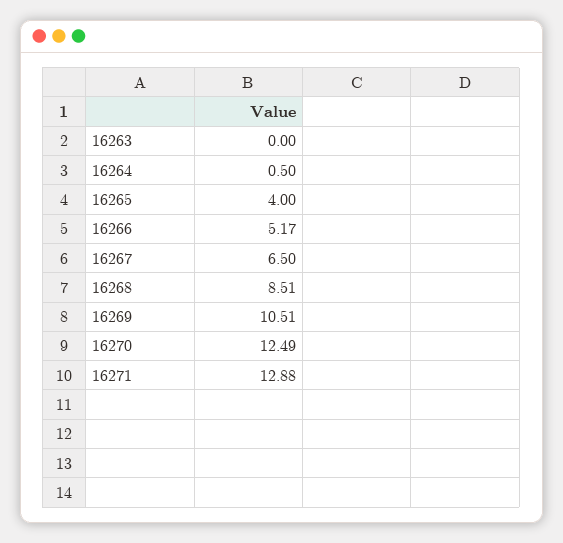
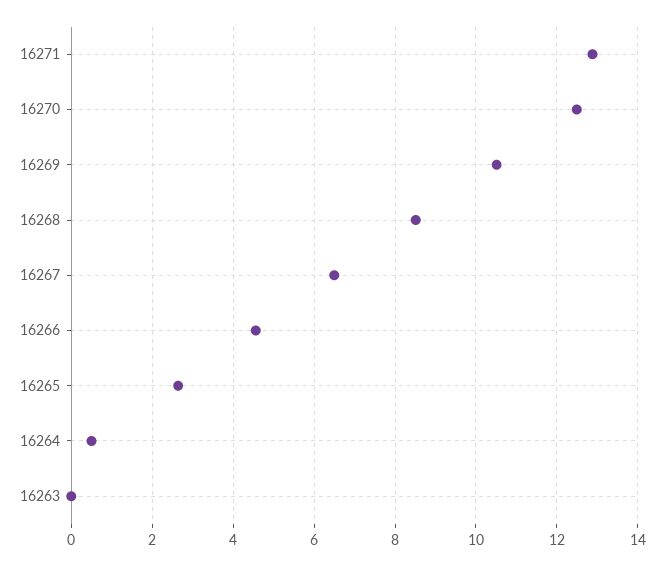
  {
    "16263": 0,
    "16264": 0.5,
-   "16265": 4,
+   "16265": 2.6,
-   "16266": 5.17,
+   "16266": 4.6,
    "16267": 6.5,
    "16268": 8.51,
    "16269": 10.51,
    "16270": 12.49,
    "16271": 12.88
  }

